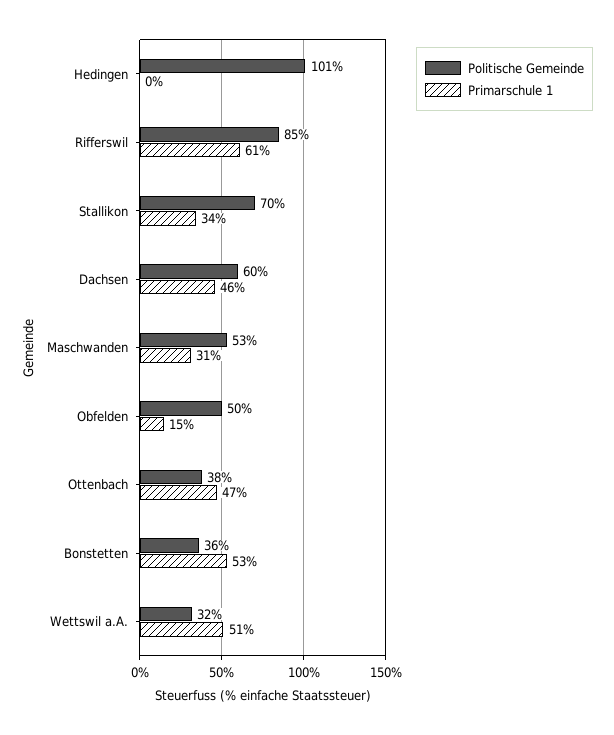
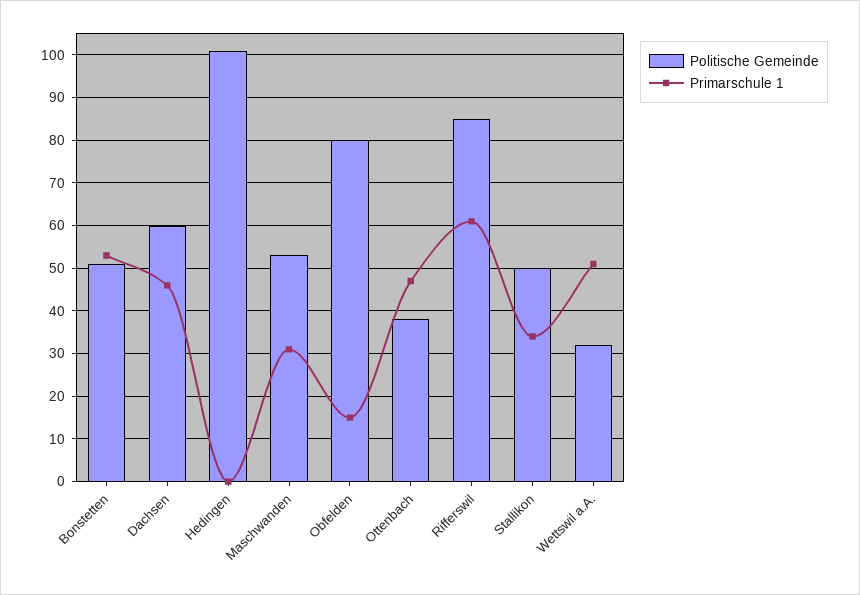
  {
    "Politische Gemeinde": {
      "Hedingen": 101,
      "Rifferswil": 85,
-     "Stallikon": 70,
+     "Stallikon": 50,
      "Dachsen": 60,
      "Maschwanden": 53,
-     "Obfelden": 50,
+     "Obfelden": 80,
      "Ottenbach": 38,
-     "Bonstetten": 36,
+     "Bonstetten": 50,
      "Wettswil a.A.": 32
    },
    "Primarschule 1": {
      "Hedingen": 0,
      "Rifferswil": 61,
      "Stallikon": 34,
      "Dachsen": 46,
      "Maschwanden": 31,
      "Obfelden": 15,
      "Ottenbach": 47,
      "Bonstetten": 53,
      "Wettswil a.A.": 51
    }
  }

